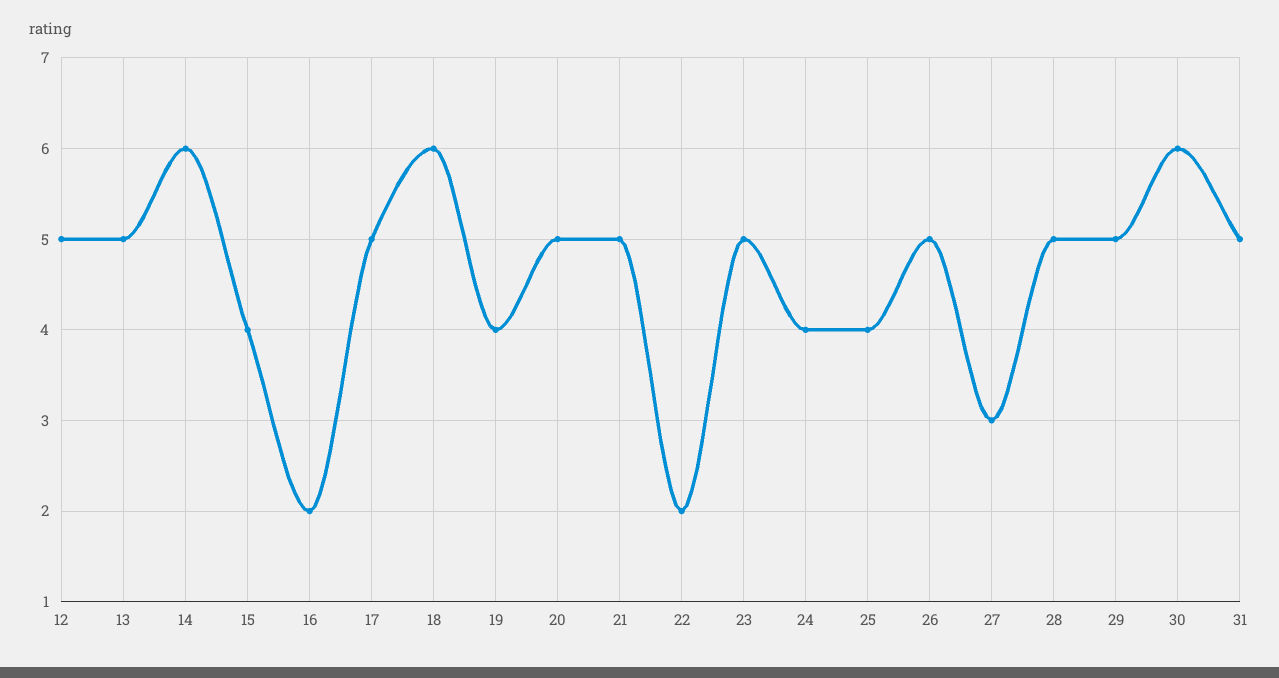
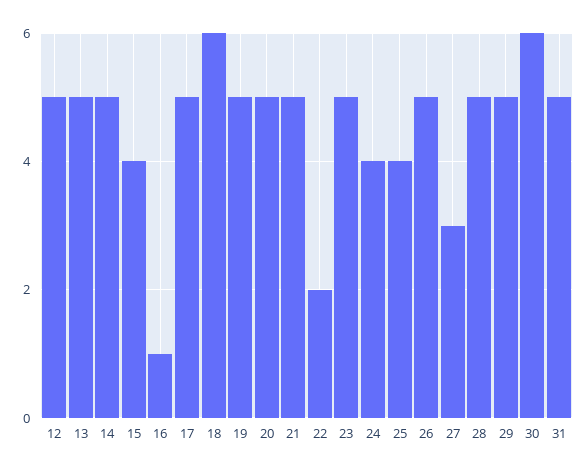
  {
    "12": 5,
    "13": 5,
-   "14": 6,
+   "14": 5,
    "15": 4,
-   "16": 2,
+   "16": 1,
    "17": 5,
    "18": 6,
-   "19": 4,
+   "19": 5,
    "20": 5,
    "21": 5,
    "22": 2,
    "23": 5,
    "24": 4,
    "25": 4,
    "26": 5,
    "27": 3,
    "28": 5,
    "29": 5,
    "30": 6,
    "31": 5
  }

